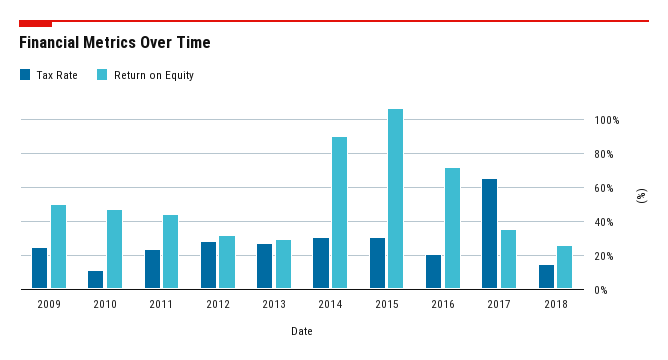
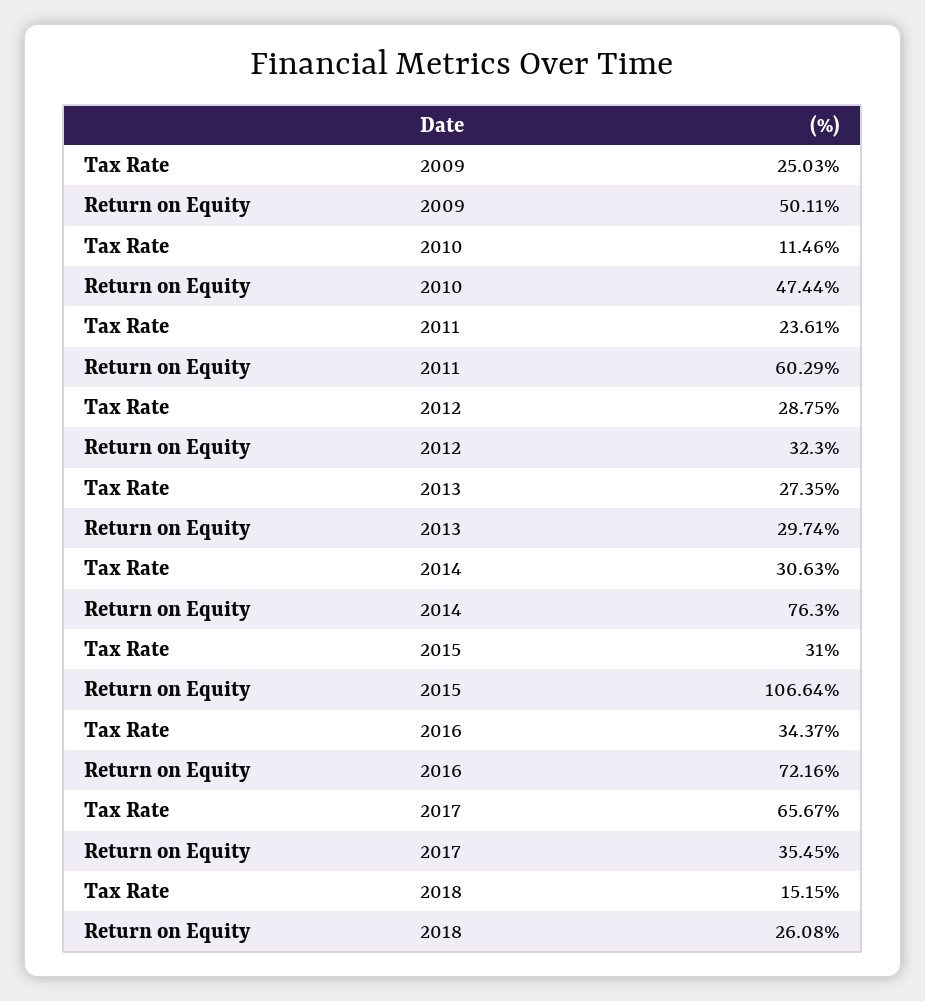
  {
    "Tax Rate": {
      "2009": 25.03,
      "2010": 11.46,
      "2011": 23.61,
      "2012": 28.75,
      "2013": 27.35,
      "2014": 30.63,
      "2015": 31,
-     "2016": 20,
+     "2016": 34.37,
      "2017": 65.67,
      "2018": 15.15
    },
    "Return on Equity": {
      "2009": 50.11,
      "2010": 47.44,
-     "2011": 45,
+     "2011": 60.29,
      "2012": 32.3,
      "2013": 29.74,
-     "2014": 90,
+     "2014": 76.3,
      "2015": 106.64,
      "2016": 72.16,
      "2017": 35.45,
      "2018": 26.08
    }
  }

